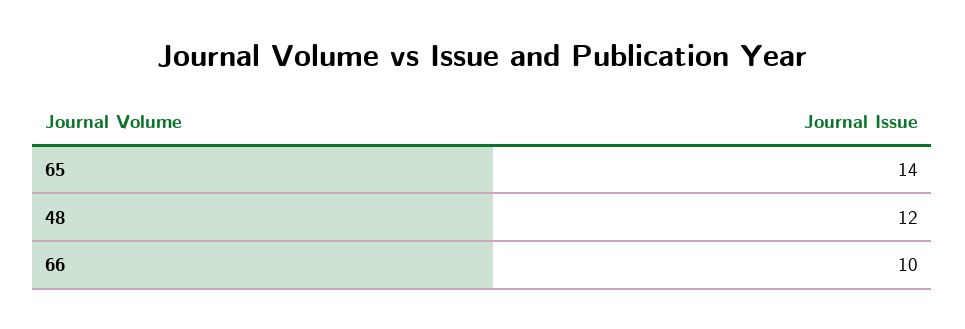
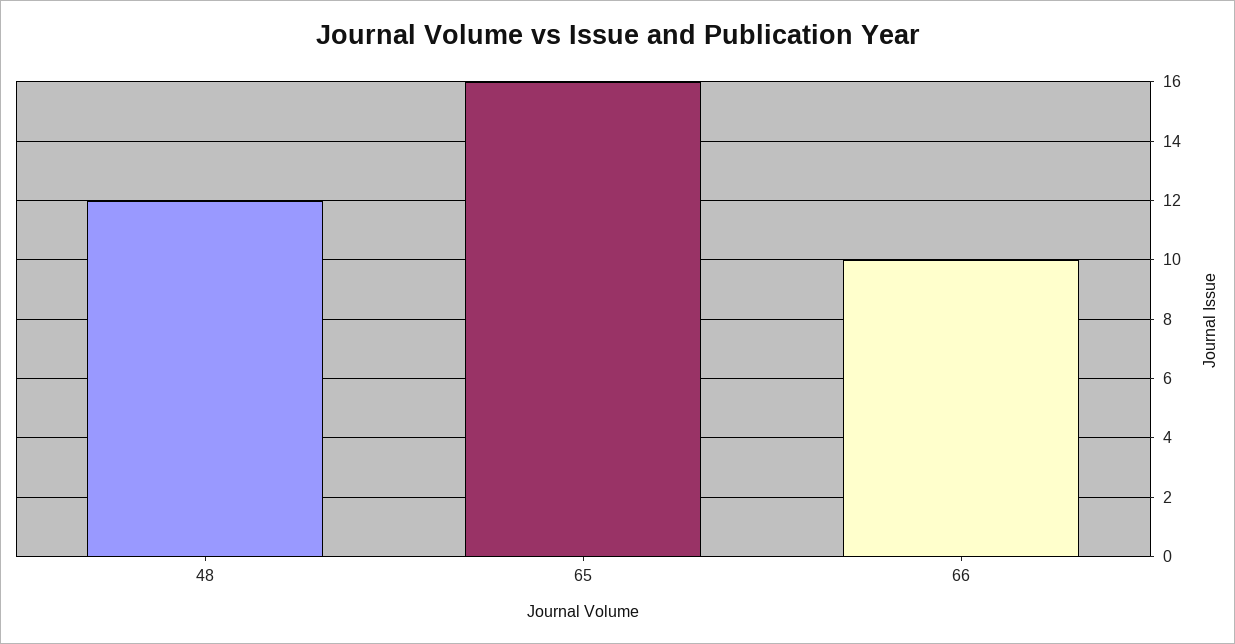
  {
-   "65": 14,
+   "65": 16,
    "48": 12,
    "66": 10
  }

